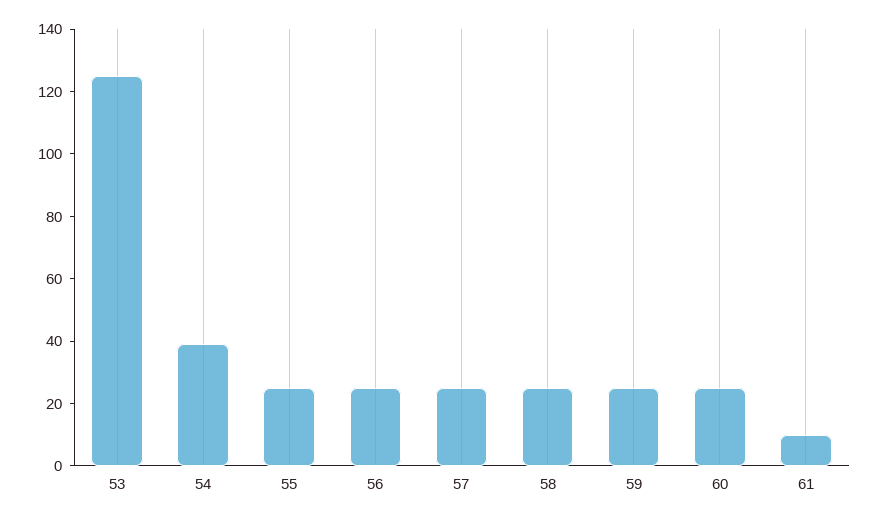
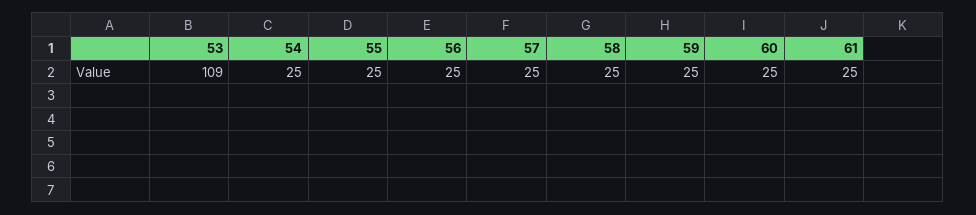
  {
-   "53": 125,
+   "53": 109,
-   "54": 40,
+   "54": 25,
    "55": 25,
    "56": 25,
    "57": 25,
    "58": 25,
    "59": 25,
    "60": 25,
-   "61": 10
+   "61": 25
  }

